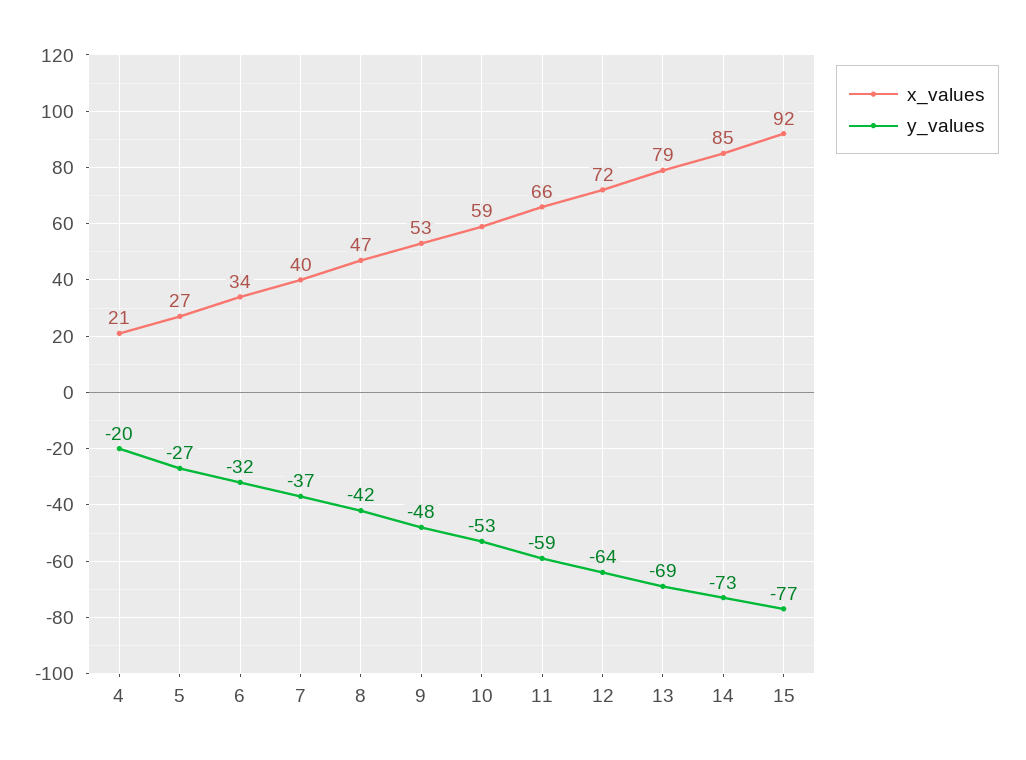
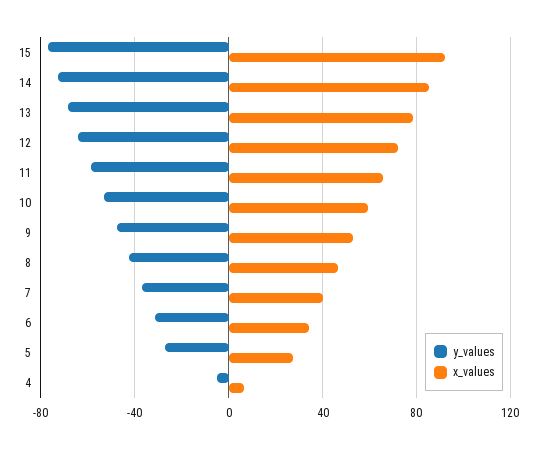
  {
    "x_values": {
-     "4": 21,
+     "4": 5,
      "5": 27,
      "6": 34,
      "7": 40,
      "8": 47,
      "9": 53,
      "10": 59,
      "11": 66,
      "12": 72,
      "13": 79,
      "14": 85,
      "15": 92
    },
    "y_values": {
-     "4": -20,
+     "4": -5,
      "5": -27,
      "6": -32,
      "7": -37,
      "8": -42,
      "9": -48,
      "10": -53,
      "11": -59,
      "12": -64,
      "13": -69,
      "14": -73,
      "15": -77
    }
  }

